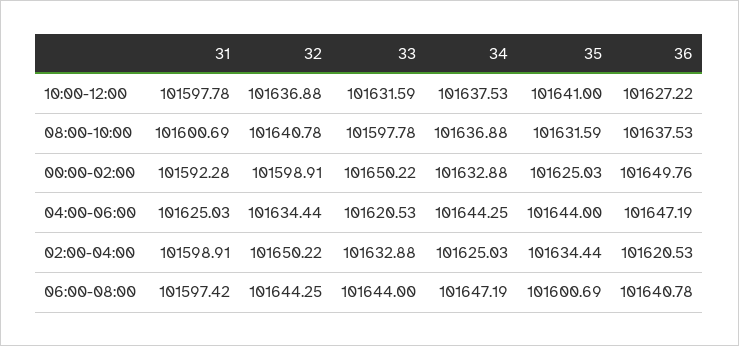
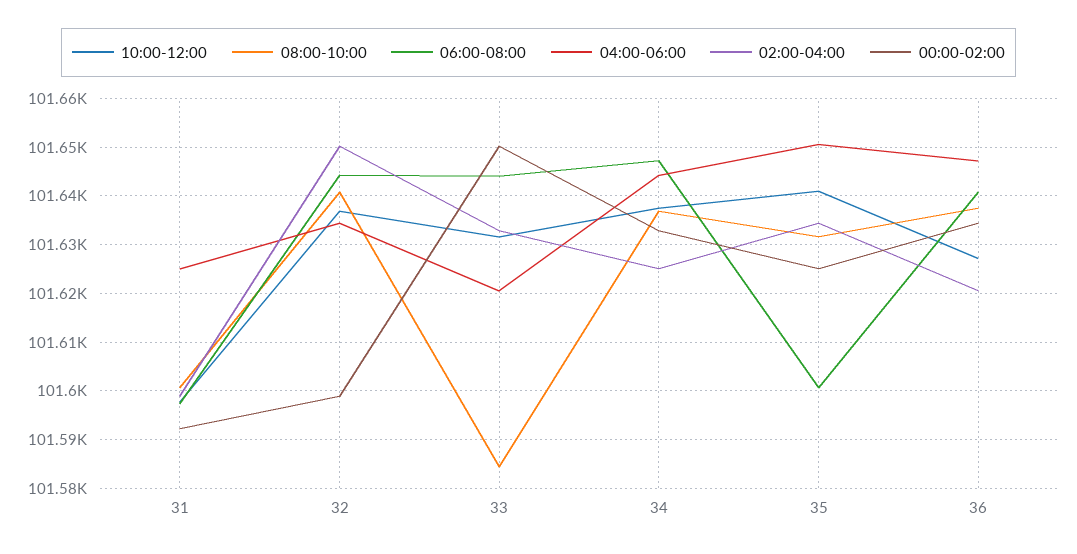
  {
    "10:00-12:00": {
      "31": 101597.78,
      "32": 101636.88,
      "33": 101631.59,
      "34": 101637.53,
      "35": 101641,
      "36": 101627.22
    },
    "08:00-10:00": {
      "31": 101600.69,
      "32": 101640.78,
-     "33": 101597.78,
+     "33": 101584,
      "34": 101636.88,
      "35": 101631.59,
      "36": 101637.53
    },
    "00:00-02:00": {
      "31": 101592.28,
      "32": 101598.91,
      "33": 101650.22,
      "34": 101632.88,
      "35": 101625.03,
-     "36": 101649.76
+     "36": 101634
    },
    "04:00-06:00": {
      "31": 101625.03,
      "32": 101634.44,
      "33": 101620.53,
      "34": 101644.25,
-     "35": 101644,
+     "35": 101650,
      "36": 101647.19
    },
    "02:00-04:00": {
      "31": 101598.91,
      "32": 101650.22,
      "33": 101632.88,
      "34": 101625.03,
      "35": 101634.44,
      "36": 101620.53
    },
    "06:00-08:00": {
      "31": 101597.42,
      "32": 101644.25,
      "33": 101644,
      "34": 101647.19,
      "35": 101600.69,
      "36": 101640.78
    }
  }

